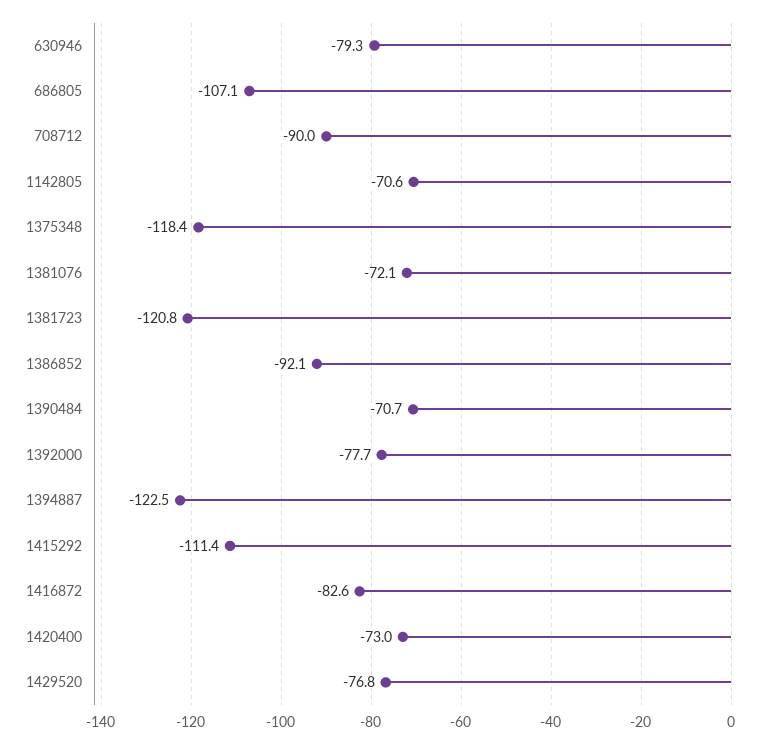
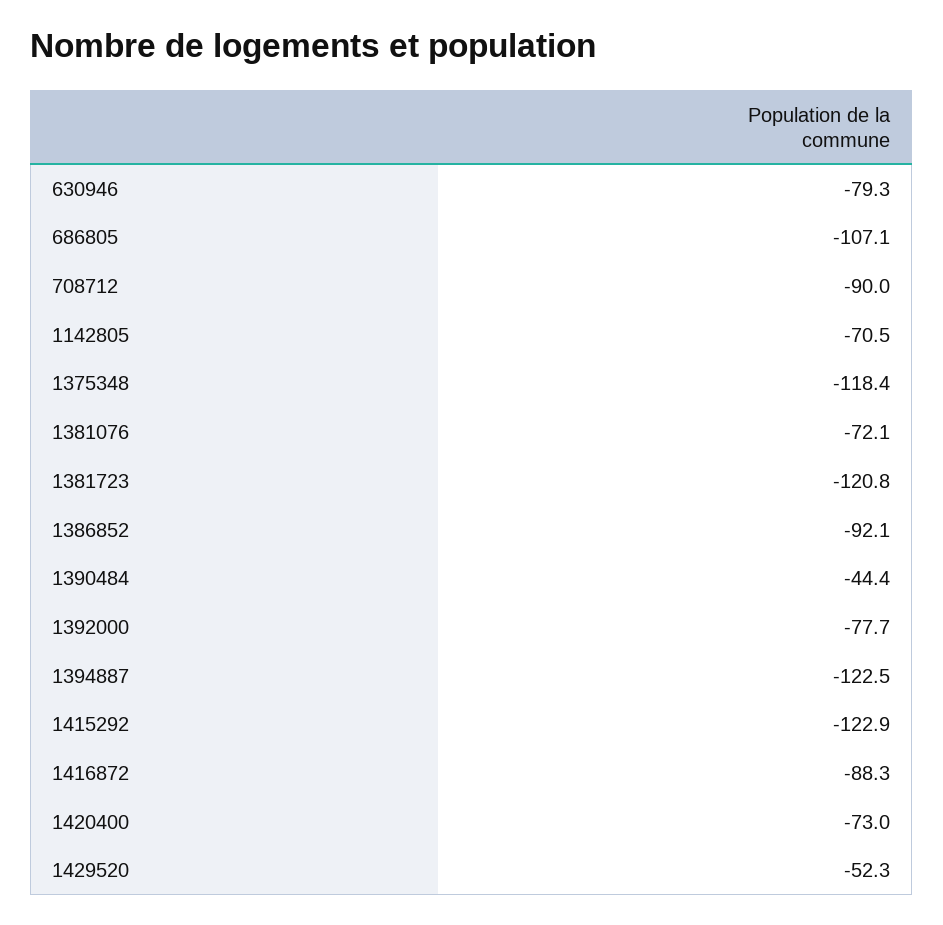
  {
    "630946": -79.3,
    "686805": -107.1,
    "708712": -90,
-   "1142805": -70.6,
+   "1142805": -70.5,
    "1375348": -118.4,
    "1381076": -72.1,
    "1381723": -120.8,
    "1386852": -92.1,
-   "1390484": -70.7,
+   "1390484": -44.4,
    "1392000": -77.7,
    "1394887": -122.5,
-   "1415292": -111.4,
+   "1415292": -122.9,
-   "1416872": -82.6,
+   "1416872": -88.3,
    "1420400": -73,
-   "1429520": -76.8
+   "1429520": -52.3
  }

